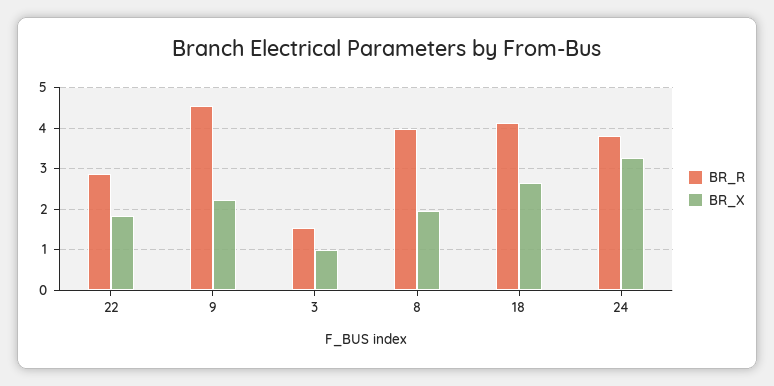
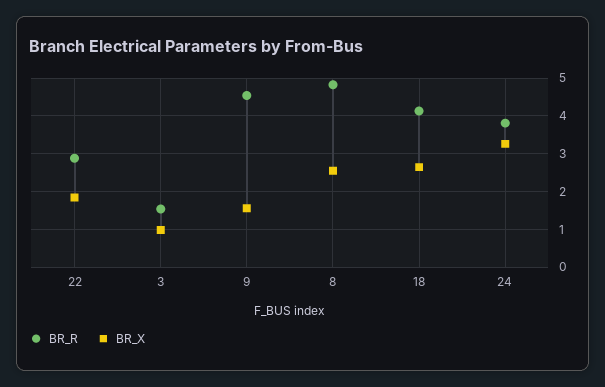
  {
    "BR_R": {
      "22": 2.8,
      "9": 4.6,
      "3": 1.6,
-     "8": 4,
+     "8": 4.8,
      "18": 4.2,
      "24": 3.8
    },
    "BR_X": {
      "22": 1.8,
-     "9": 2.2,
+     "9": 1.6,
      "3": 1,
-     "8": 2,
+     "8": 2.6,
      "18": 2.6,
      "24": 3.2
    }
  }

